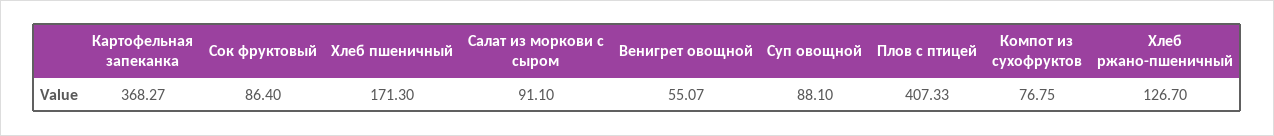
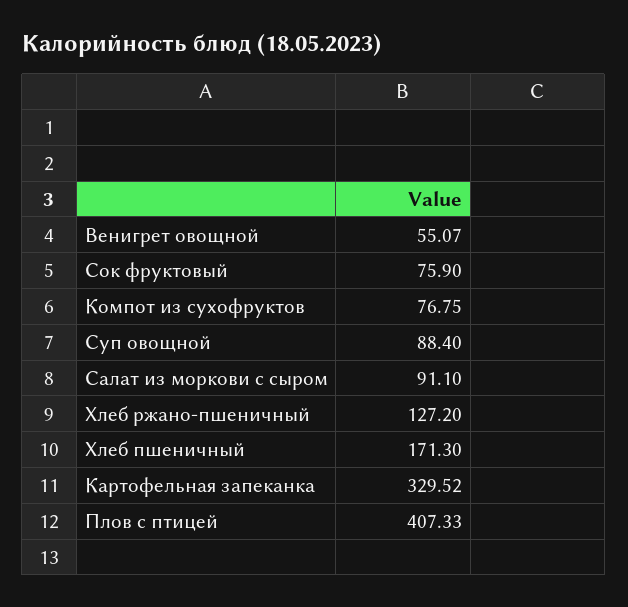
  {
-   "Картофельная запеканка": 368.27,
+   "Картофельная запеканка": 329.52,
-   "Сок фруктовый": 86.4,
+   "Сок фруктовый": 75.9,
    "Хлеб пшеничный": 171.3,
    "Салат из моркови с сыром": 91.1,
    "Венигрет овощной": 55.07,
-   "Суп овощной": 88.1,
+   "Суп овощной": 88.4,
    "Плов с птицей": 407.33,
    "Компот из сухофруктов": 76.75,
-   "Хлеб ржано-пшеничный": 126.7
+   "Хлеб ржано-пшеничный": 127.2
  }

